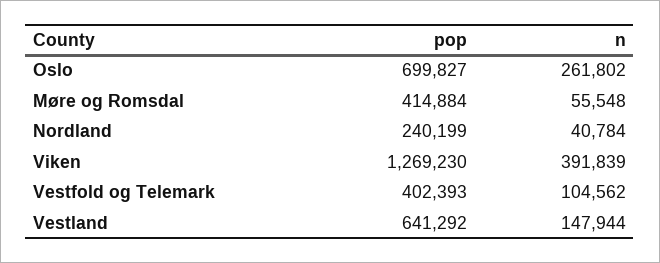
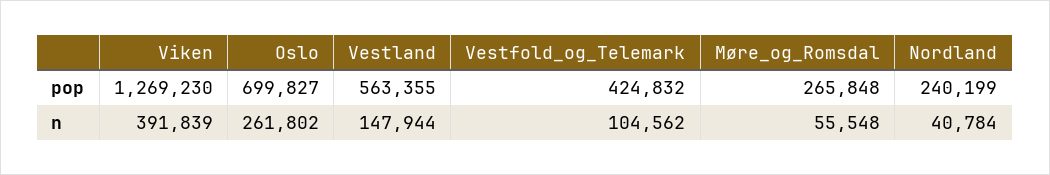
  {
    "pop": {
      "Oslo": 699827,
-     "Møre og Romsdal": 414884,
+     "Møre og Romsdal": 265848,
      "Nordland": 240199,
      "Viken": 1269230,
-     "Vestfold og Telemark": 402393,
+     "Vestfold og Telemark": 424832,
-     "Vestland": 641292
+     "Vestland": 563355
    },
    "n": {
      "Oslo": 261802,
      "Møre og Romsdal": 55548,
      "Nordland": 40784,
      "Viken": 391839,
      "Vestfold og Telemark": 104562,
      "Vestland": 147944
    }
  }

